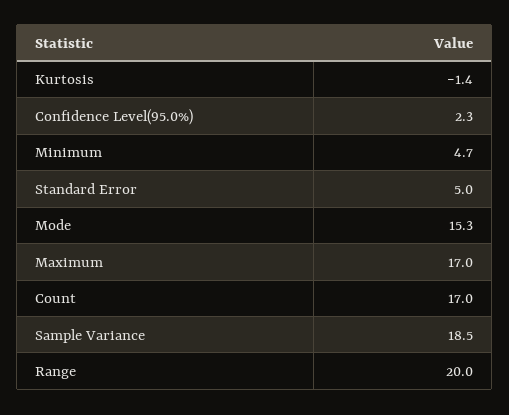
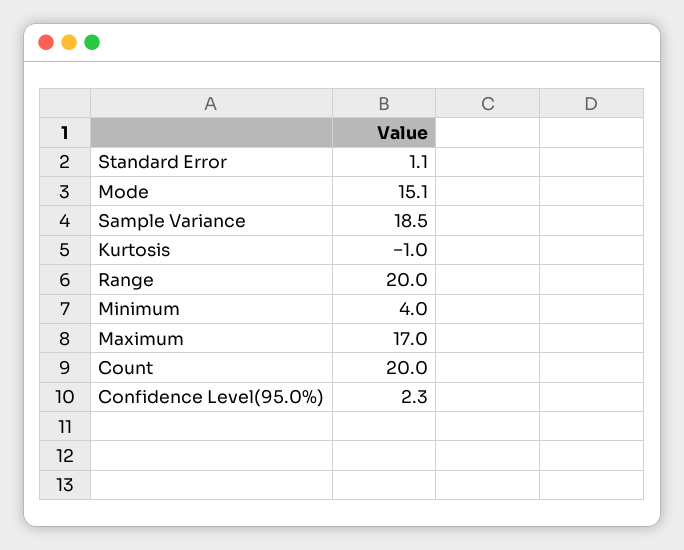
  {
-   "Kurtosis": -1.4,
+   "Kurtosis": -1,
    "Confidence Level(95.0%)": 2.3,
-   "Minimum": 4.7,
+   "Minimum": 4,
-   "Standard Error": 5,
+   "Standard Error": 1.1,
-   "Mode": 15.3,
+   "Mode": 15.1,
    "Maximum": 17,
-   "Count": 17,
+   "Count": 20,
    "Sample Variance": 18.5,
    "Range": 20
  }

